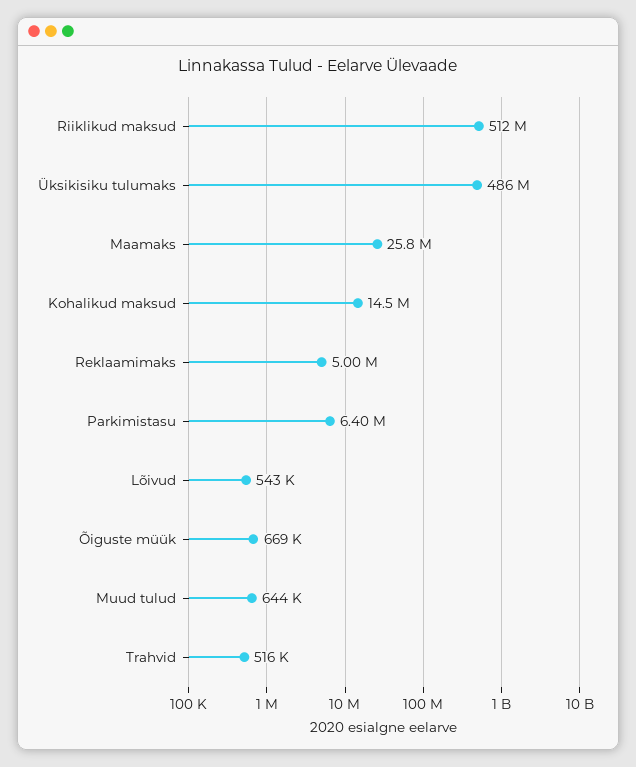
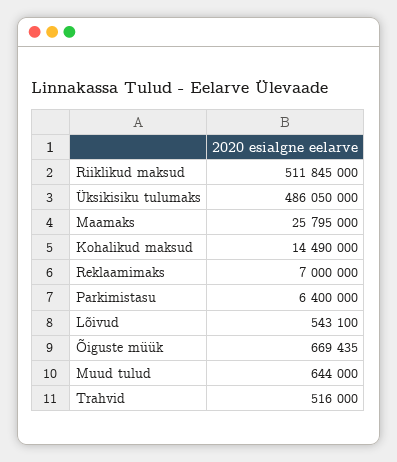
  {
    "Riiklikud maksud": 511845000,
    "Üksikisiku tulumaks": 486050000,
    "Maamaks": 25795000,
    "Kohalikud maksud": 14490000,
-   "Reklaamimaks": 5000000,
+   "Reklaamimaks": 7000000,
    "Parkimistasu": 6400000,
    "Lõivud": 543100,
    "Õiguste müük": 669435,
    "Muud tulud": 644000,
    "Trahvid": 516000
  }

